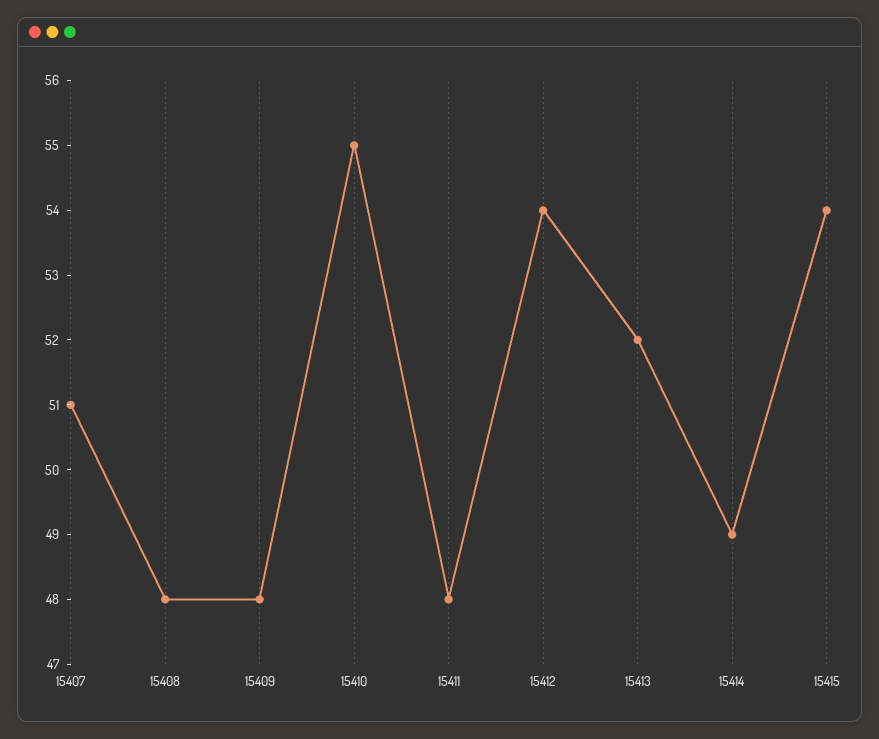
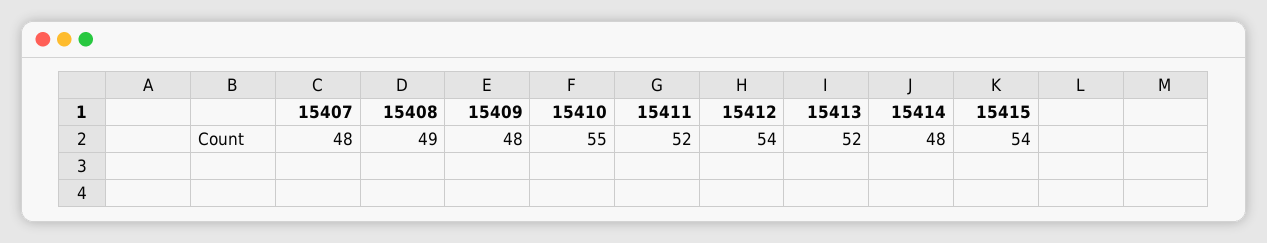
  {
-   "15407": 51,
+   "15407": 48,
-   "15408": 48,
+   "15408": 49,
    "15409": 48,
    "15410": 55,
-   "15411": 48,
+   "15411": 52,
    "15412": 54,
    "15413": 52,
-   "15414": 49,
+   "15414": 48,
    "15415": 54
  }

